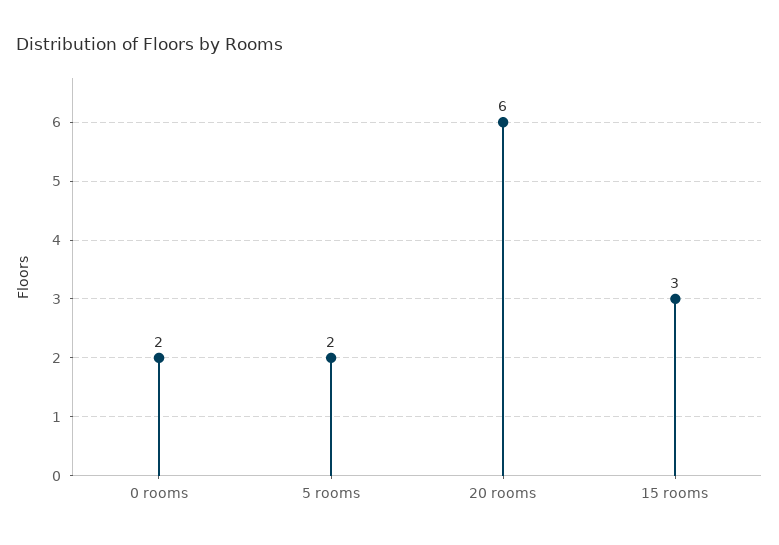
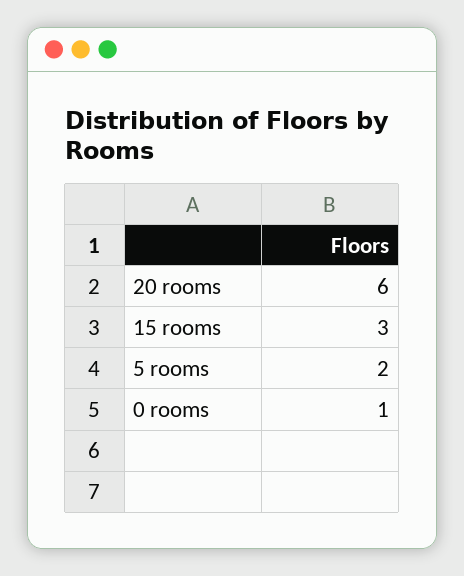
  {
-   "0 rooms": 2,
+   "0 rooms": 1,
    "5 rooms": 2,
    "20 rooms": 6,
    "15 rooms": 3
  }

